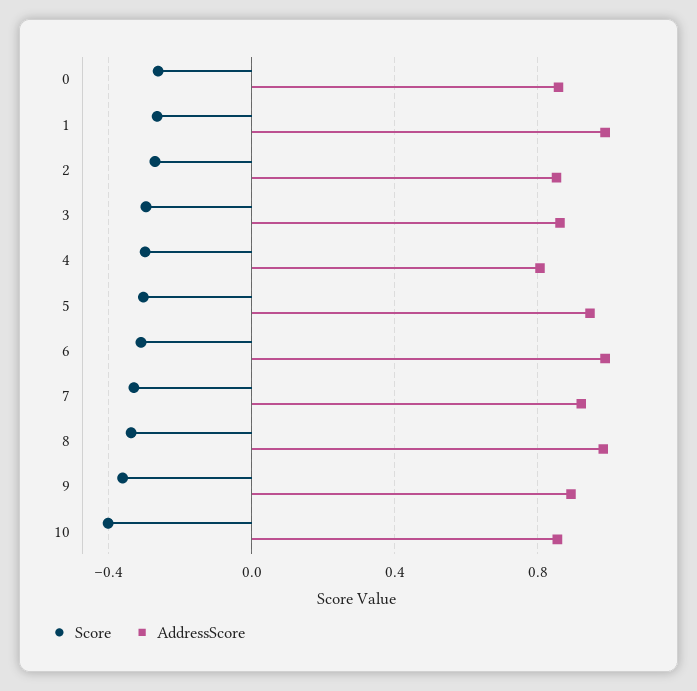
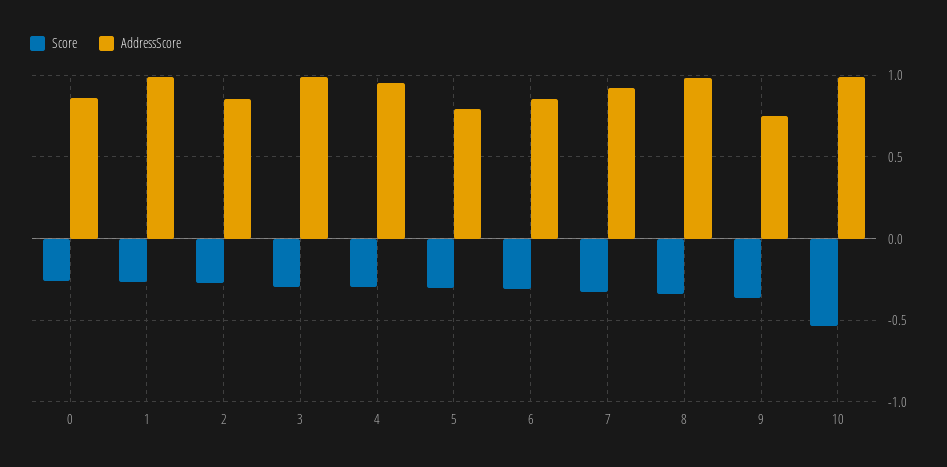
  {
    "Score": {
      "0": -0.25,
      "1": -0.25,
      "2": -0.25,
      "3": -0.3,
      "4": -0.3,
      "5": -0.3,
      "6": -0.3,
      "7": -0.35,
      "8": -0.35,
      "9": -0.35,
-     "10": -0.4
+     "10": -0.55
    },
    "AddressScore": {
      "0": 0.85,
      "1": 1,
      "2": 0.85,
-     "3": 0.85,
+     "3": 1,
-     "4": 0.8,
+     "4": 0.95,
-     "5": 0.95,
+     "5": 0.8,
-     "6": 1,
+     "6": 0.85,
      "7": 0.9,
      "8": 1,
-     "9": 0.9,
+     "9": 0.75,
-     "10": 0.85
+     "10": 1
    }
  }

